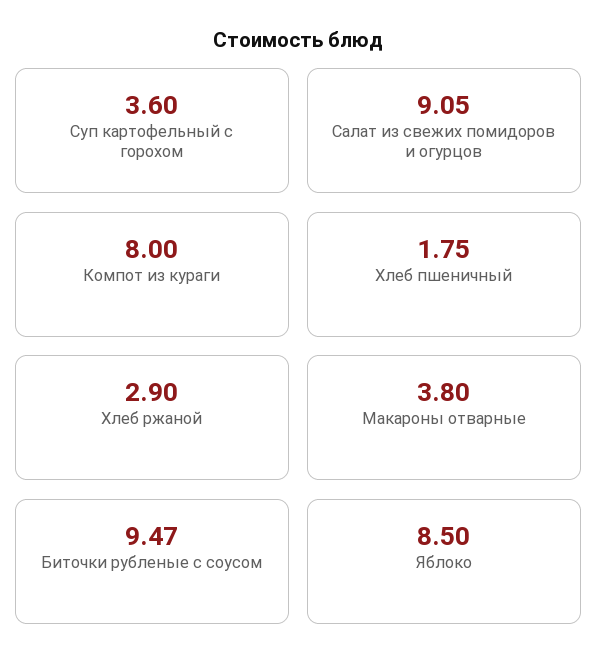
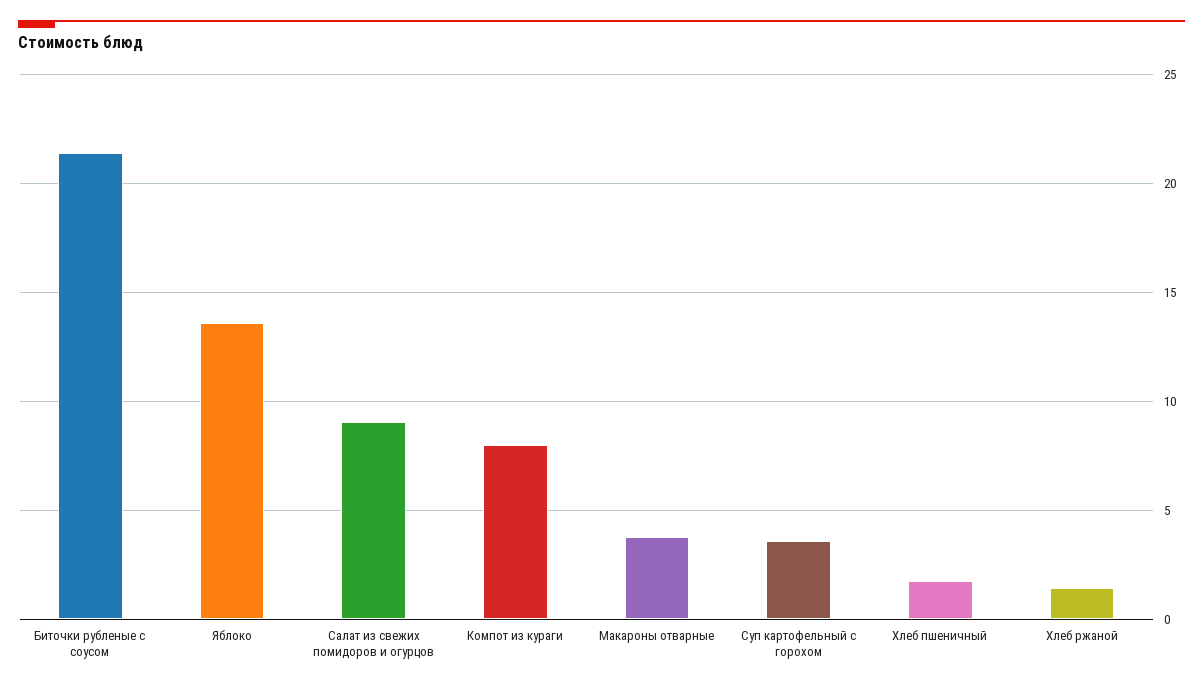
  {
    "Суп картофельный с горохом": 3.6,
    "Салат из свежих помидоров и огурцов": 9.05,
    "Компот из кураги": 8,
    "Хлеб пшеничный": 1.75,
-   "Хлеб ржаной": 2.9,
+   "Хлеб ржаной": 1.5,
    "Макароны отварные": 3.8,
-   "Биточки рубленые с соусом": 9.47,
+   "Биточки рубленые с соусом": 21.5,
-   "Яблоко": 8.5
+   "Яблоко": 13.5
  }

